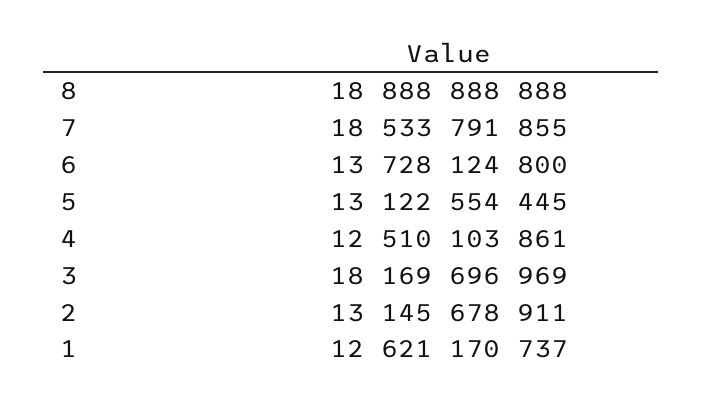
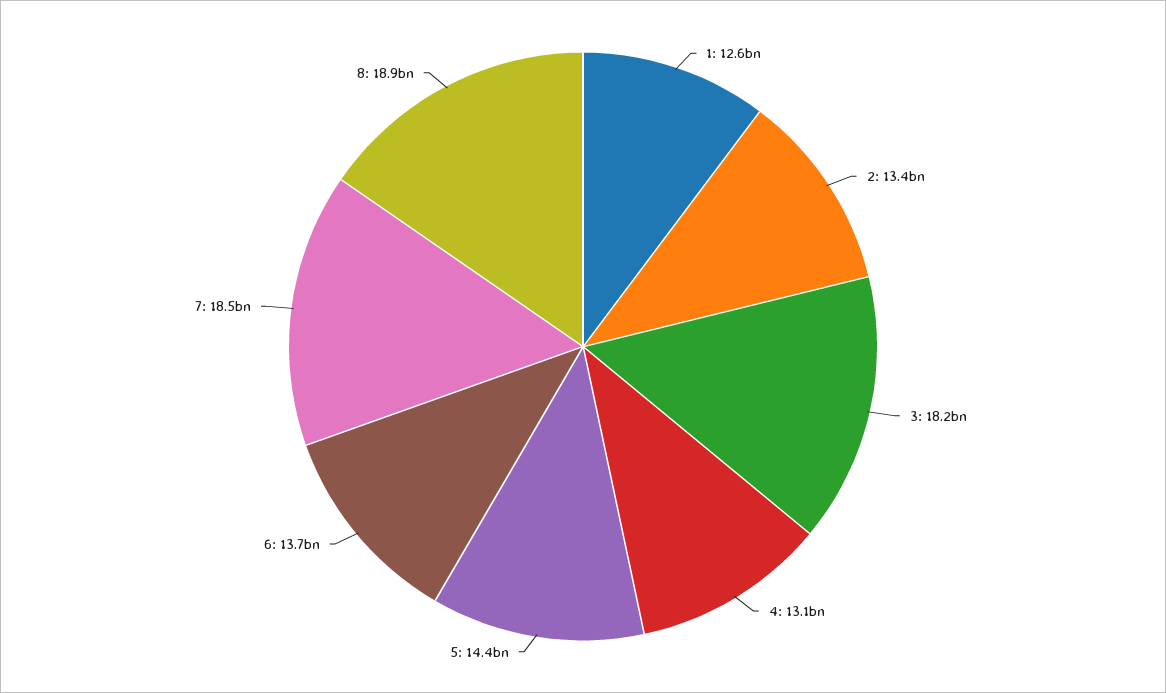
  {
    "8": 18888888888,
    "7": 18533791855,
    "6": 13728124800,
-   "5": 13122554445,
+   "5": 14400000000,
-   "4": 12510103861,
+   "4": 13100000000,
    "3": 18169696969,
-   "2": 13145678911,
+   "2": 13400000000,
    "1": 12621170737
  }

